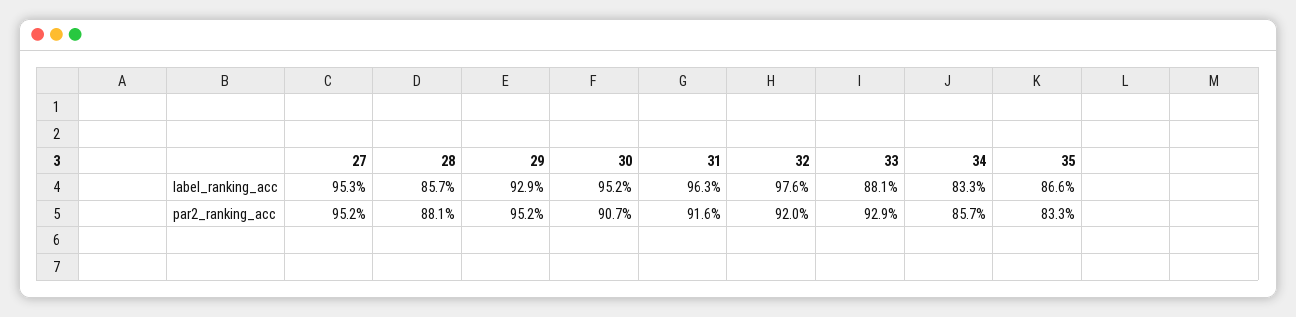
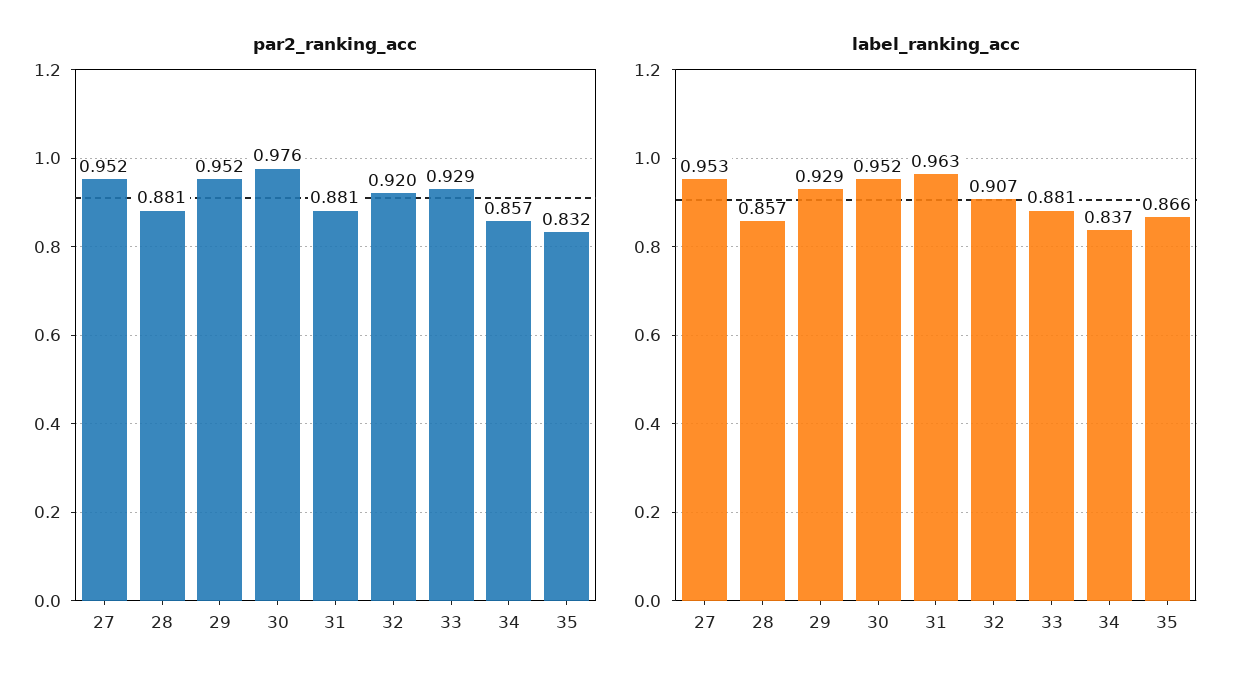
  {
    "label_ranking_acc": {
      "27": 0.953,
      "28": 0.857,
      "29": 0.929,
      "30": 0.952,
      "31": 0.963,
-     "32": 0.976,
+     "32": 0.907,
      "33": 0.881,
-     "34": 0.833,
+     "34": 0.837,
      "35": 0.866
    },
    "par2_ranking_acc": {
      "27": 0.952,
      "28": 0.881,
      "29": 0.952,
-     "30": 0.907,
+     "30": 0.976,
-     "31": 0.916,
+     "31": 0.881,
      "32": 0.92,
      "33": 0.929,
      "34": 0.857,
-     "35": 0.833
+     "35": 0.832
    }
  }

